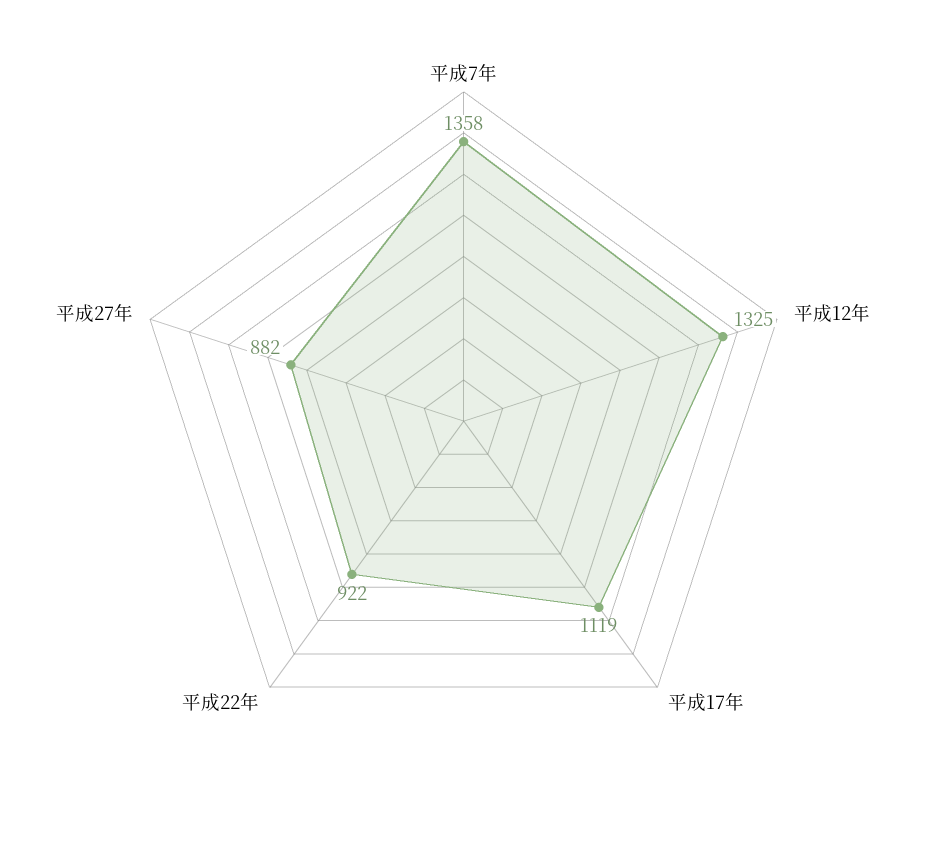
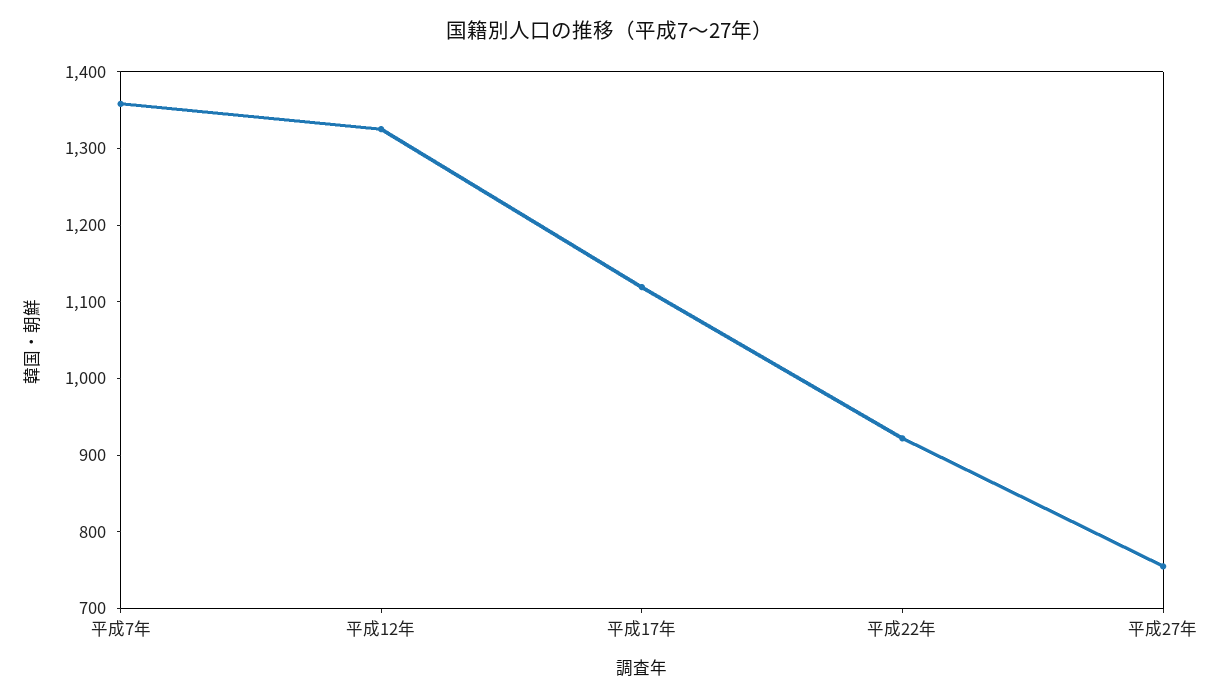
  {
    "平成7年": 1358,
    "平成12年": 1325,
    "平成17年": 1119,
    "平成22年": 922,
-   "平成27年": 882
+   "平成27年": 760
  }

